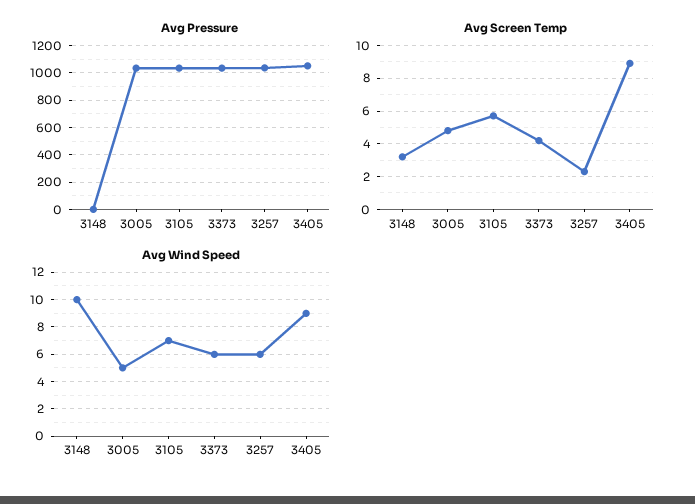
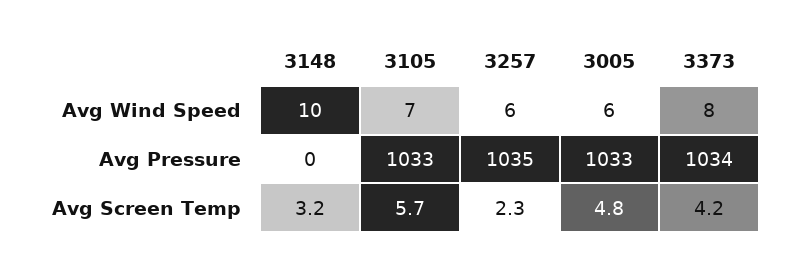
  {
    "Avg Pressure": {
      "3148": 0,
      "3005": 1033,
      "3105": 1033,
      "3373": 1034,
-     "3257": 1035,
+     "3257": 1035
-     "3405": 1050
    },
    "Avg Screen Temp": {
      "3148": 3.2,
      "3005": 4.8,
      "3105": 5.7,
      "3373": 4.2,
-     "3257": 2.3,
+     "3257": 2.3
-     "3405": 9
    },
    "Avg Wind Speed": {
      "3148": 10,
-     "3005": 5,
+     "3005": 6,
      "3105": 7,
-     "3373": 6,
+     "3373": 8,
-     "3257": 6,
+     "3257": 6
-     "3405": 9
    }
  }

